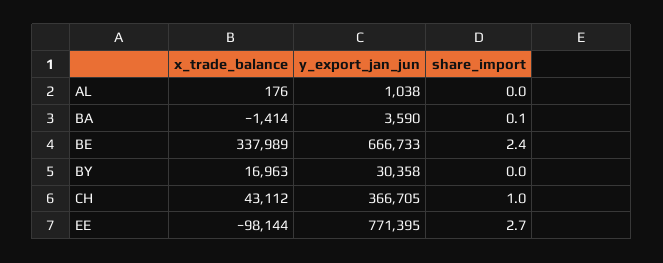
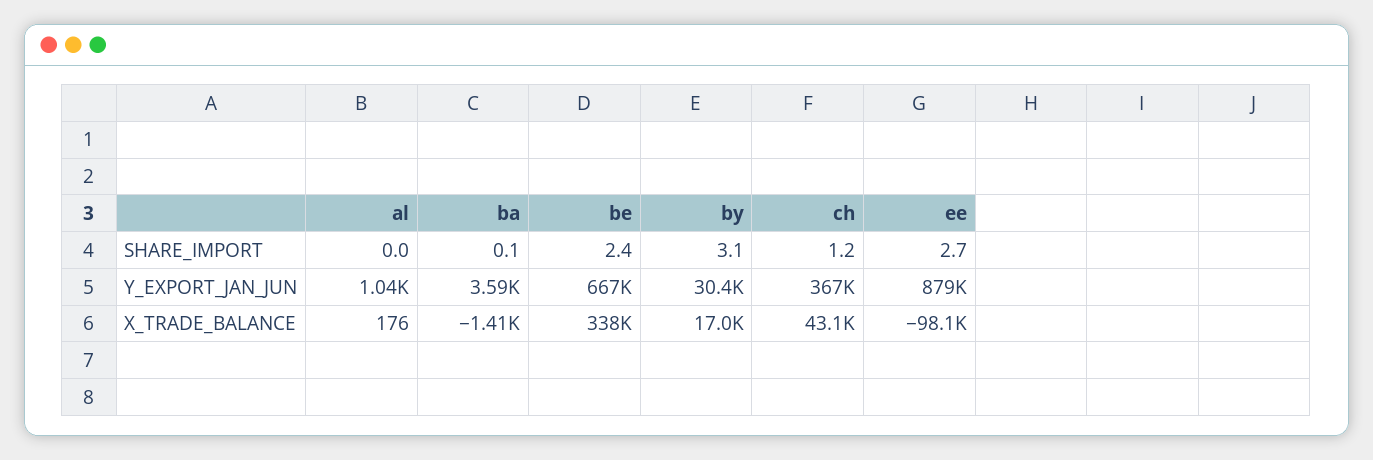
  {
    "x_trade_balance": {
      "AL": 176,
      "BA": -1414,
      "BE": 337989,
      "BY": 16963,
      "CH": 43112,
      "EE": -98144
    },
    "y_export_jan_jun": {
      "AL": 1038,
      "BA": 3590,
      "BE": 666733,
      "BY": 30358,
      "CH": 366705,
-     "EE": 771395
+     "EE": 879000
    },
    "share_import": {
      "AL": 0,
      "BA": 0.1,
      "BE": 2.4,
-     "BY": 0,
+     "BY": 3.1,
-     "CH": 1,
+     "CH": 1.2,
      "EE": 2.7
    }
  }

